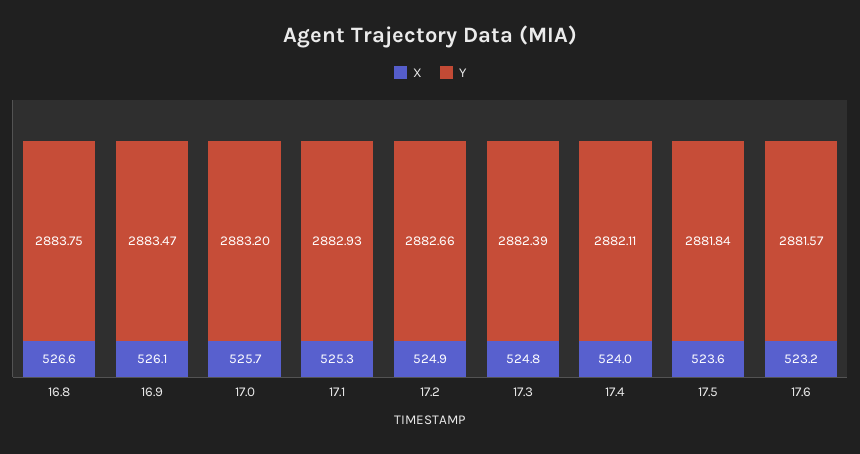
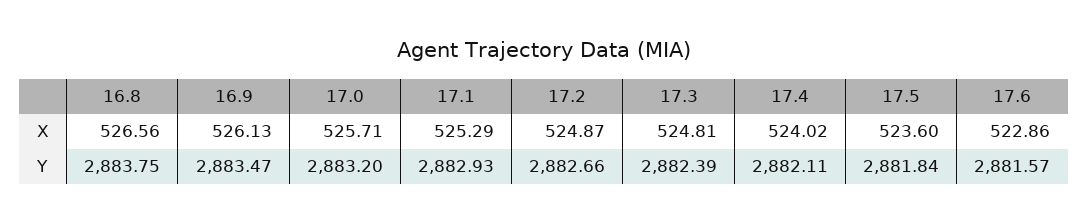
  {
    "X": {
      "16.8": 526.56,
      "16.9": 526.13,
      "17.0": 525.71,
      "17.1": 525.29,
      "17.2": 524.87,
      "17.3": 524.81,
      "17.4": 524.02,
      "17.5": 523.6,
-     "17.6": 523.2
+     "17.6": 522.86
    },
    "Y": {
      "16.8": 2883.75,
      "16.9": 2883.47,
      "17.0": 2883.2,
      "17.1": 2882.93,
      "17.2": 2882.66,
      "17.3": 2882.39,
      "17.4": 2882.11,
      "17.5": 2881.84,
      "17.6": 2881.57
    }
  }

